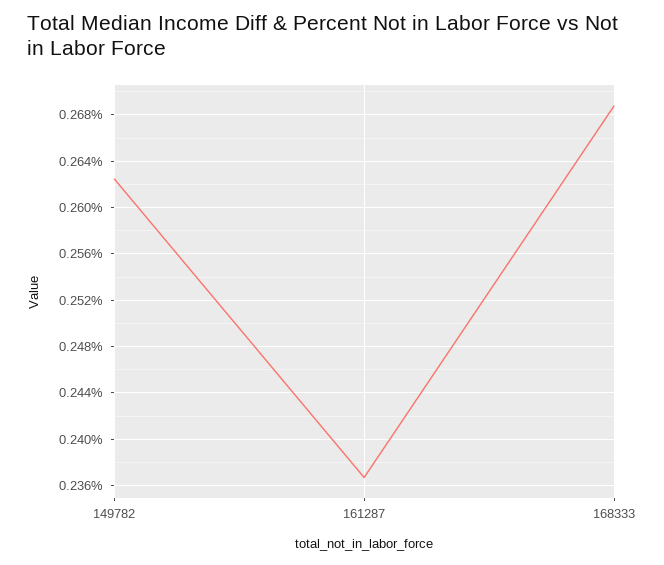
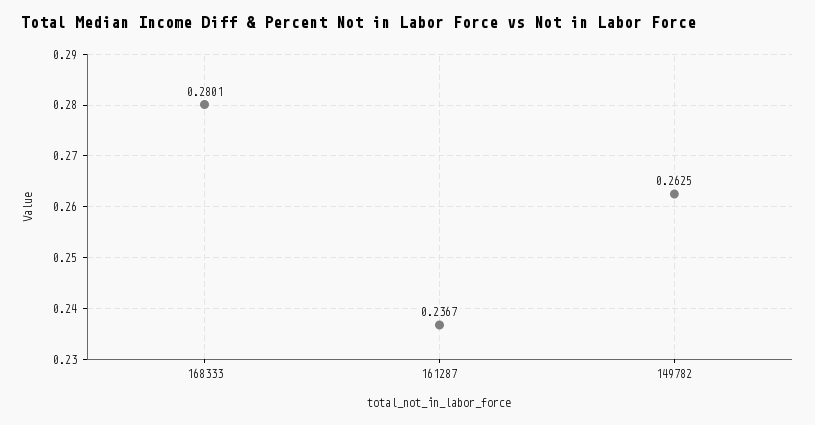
  {
    "149782": 0.2625,
    "161287": 0.2367,
-   "168333": 0.269
+   "168333": 0.2801
  }

